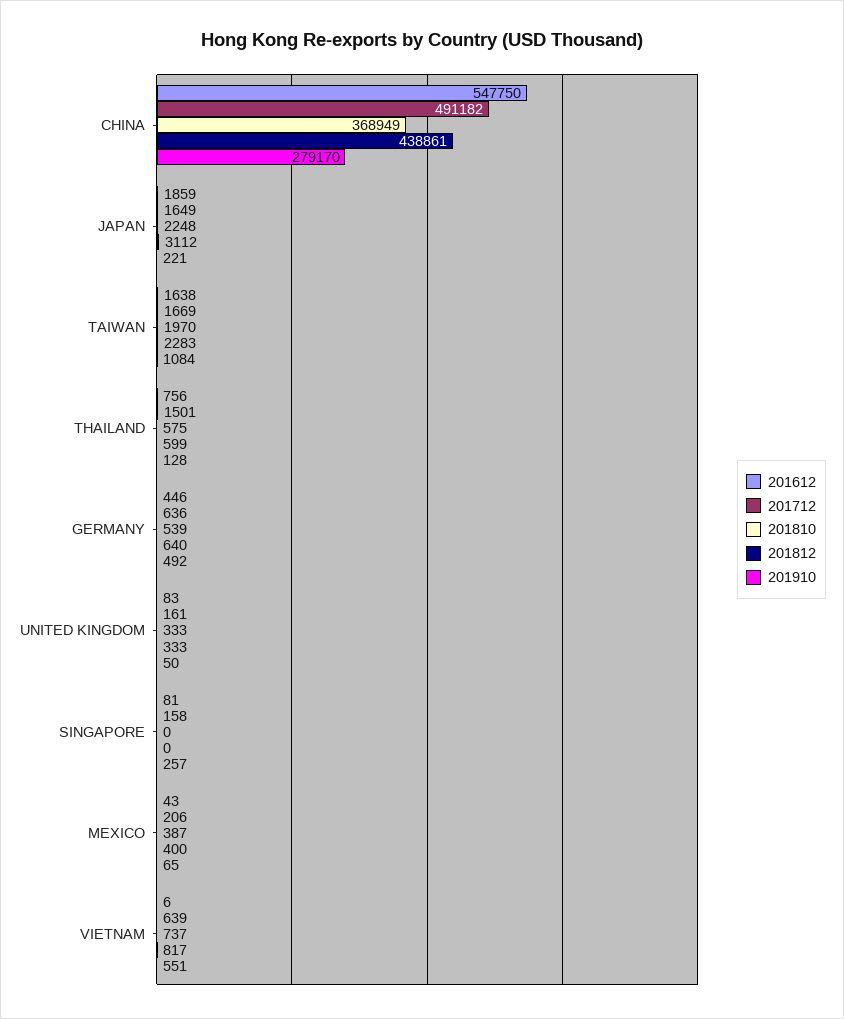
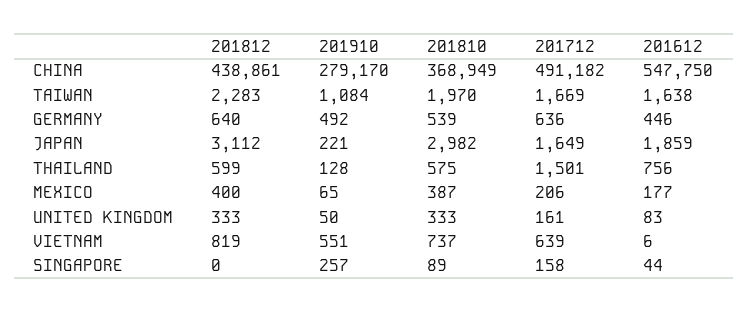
  {
    "201612": {
      "CHINA": 547750,
      "JAPAN": 1859,
      "TAIWAN": 1638,
      "THAILAND": 756,
      "GERMANY": 446,
      "UNITED KINGDOM": 83,
-     "SINGAPORE": 81,
+     "SINGAPORE": 44,
-     "MEXICO": 43,
+     "MEXICO": 177,
      "VIETNAM": 6
    },
    "201712": {
      "CHINA": 491182,
      "JAPAN": 1649,
      "TAIWAN": 1669,
      "THAILAND": 1501,
      "GERMANY": 636,
      "UNITED KINGDOM": 161,
      "SINGAPORE": 158,
      "MEXICO": 206,
      "VIETNAM": 639
    },
    "201810": {
      "CHINA": 368949,
-     "JAPAN": 2248,
+     "JAPAN": 2982,
      "TAIWAN": 1970,
      "THAILAND": 575,
      "GERMANY": 539,
      "UNITED KINGDOM": 333,
-     "SINGAPORE": 0,
+     "SINGAPORE": 89,
      "MEXICO": 387,
      "VIETNAM": 737
    },
    "201812": {
      "CHINA": 438861,
      "JAPAN": 3112,
      "TAIWAN": 2283,
      "THAILAND": 599,
      "GERMANY": 640,
      "UNITED KINGDOM": 333,
      "SINGAPORE": 0,
      "MEXICO": 400,
-     "VIETNAM": 817
+     "VIETNAM": 819
    },
    "201910": {
      "CHINA": 279170,
      "JAPAN": 221,
      "TAIWAN": 1084,
      "THAILAND": 128,
      "GERMANY": 492,
      "UNITED KINGDOM": 50,
      "SINGAPORE": 257,
      "MEXICO": 65,
      "VIETNAM": 551
    }
  }

